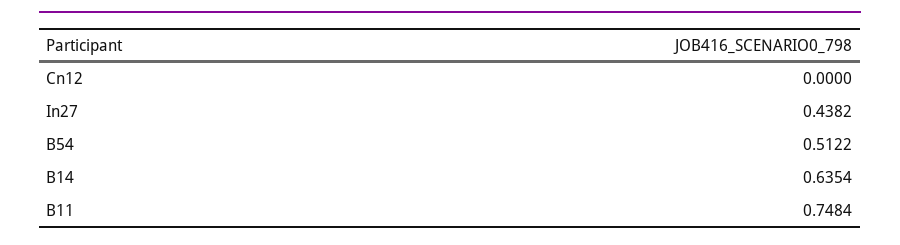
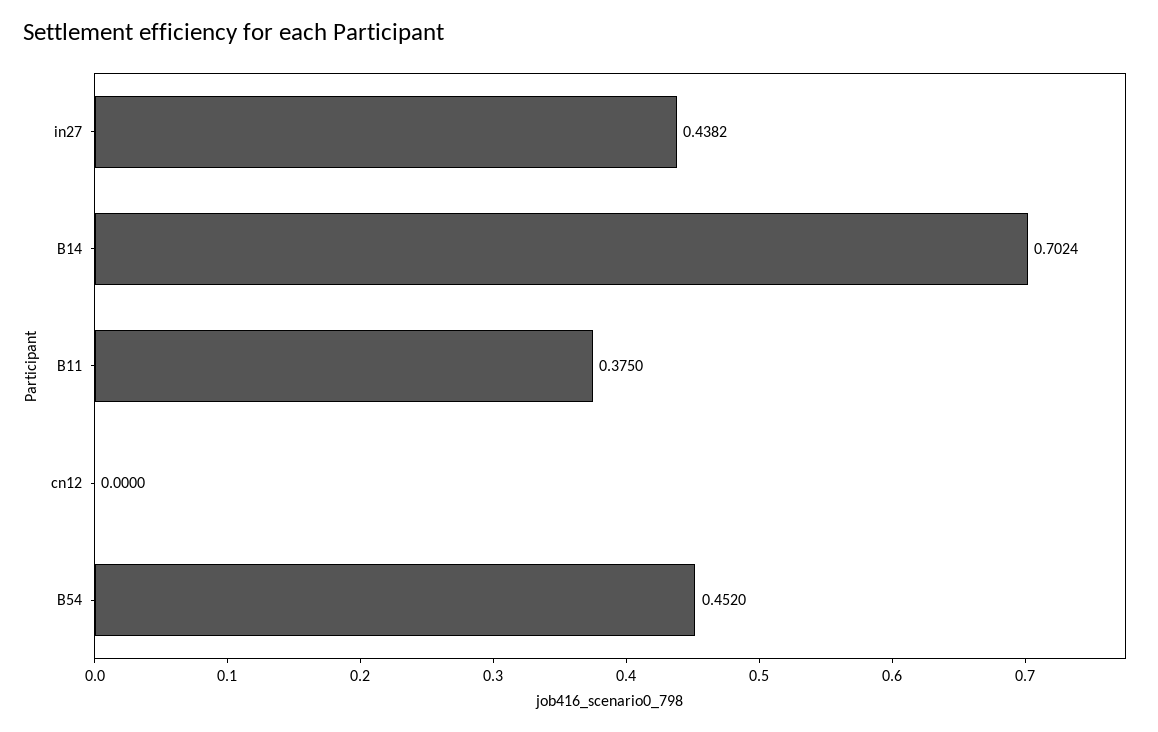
  {
    "Cn12": 0,
    "In27": 0.4382,
-   "B54": 0.5122,
+   "B54": 0.452,
-   "B14": 0.6354,
+   "B14": 0.7024,
-   "B11": 0.7484
+   "B11": 0.375
  }

